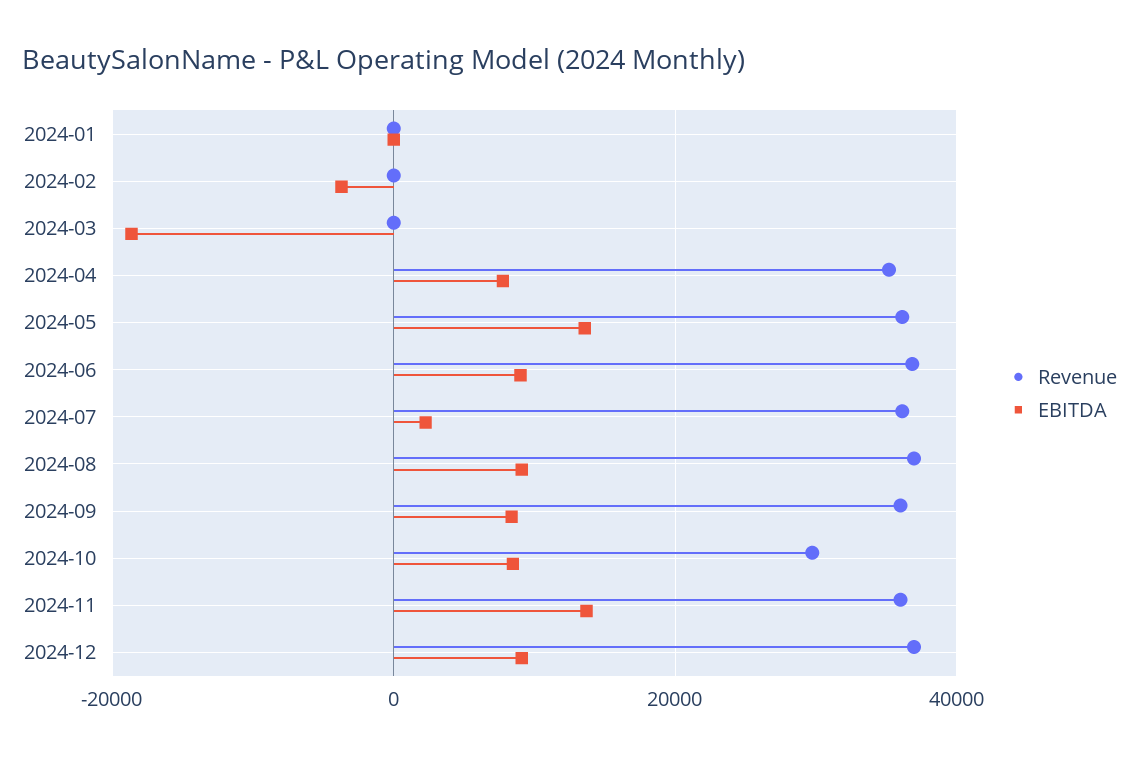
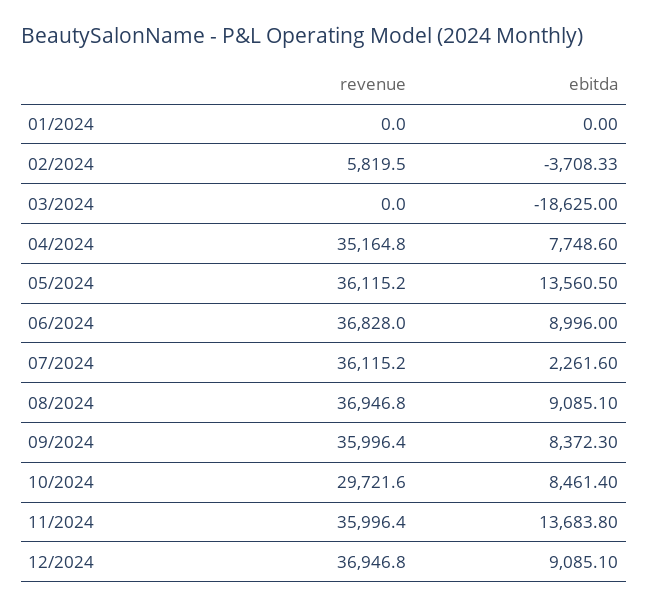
  {
    "Revenue": {
      "2024-01": 0,
-     "2024-02": 0,
+     "2024-02": 5819.5,
      "2024-03": 0,
      "2024-04": 35164.8,
      "2024-05": 36115.2,
      "2024-06": 36828,
      "2024-07": 36115.2,
      "2024-08": 36946.8,
      "2024-09": 35996.4,
      "2024-10": 29721.6,
      "2024-11": 35996.4,
      "2024-12": 36946.8
    },
    "EBITDA": {
      "2024-01": 0,
      "2024-02": -3708.33,
      "2024-03": -18625,
      "2024-04": 7748.6,
      "2024-05": 13560.5,
      "2024-06": 8996,
      "2024-07": 2261.6,
      "2024-08": 9085.1,
      "2024-09": 8372.3,
      "2024-10": 8461.4,
      "2024-11": 13683.8,
      "2024-12": 9085.1
    }
  }

